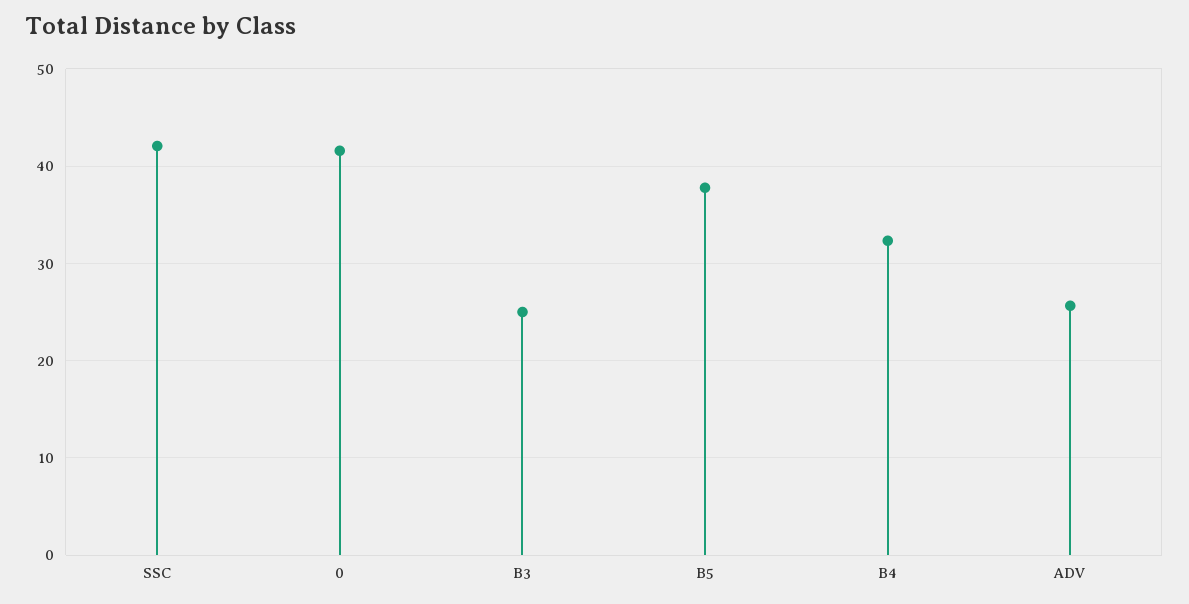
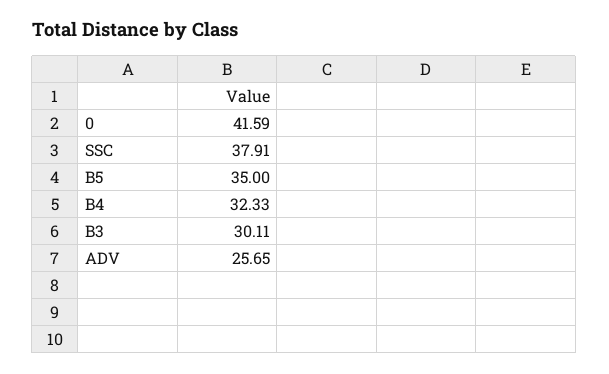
  {
-   "SSC": 42,
+   "SSC": 37.91,
    "0": 41.59,
-   "B3": 25,
+   "B3": 30.11,
-   "B5": 38,
+   "B5": 35,
    "B4": 32.33,
    "ADV": 25.65
  }

